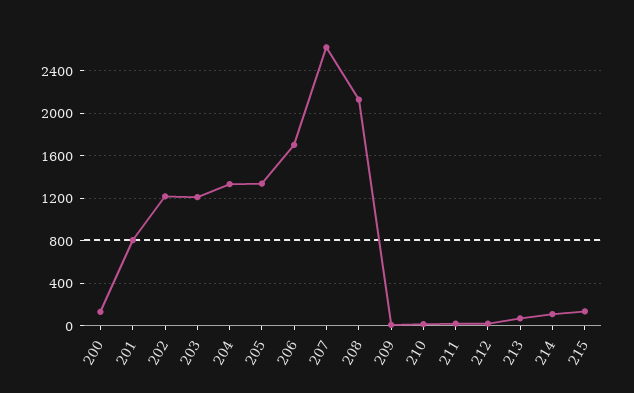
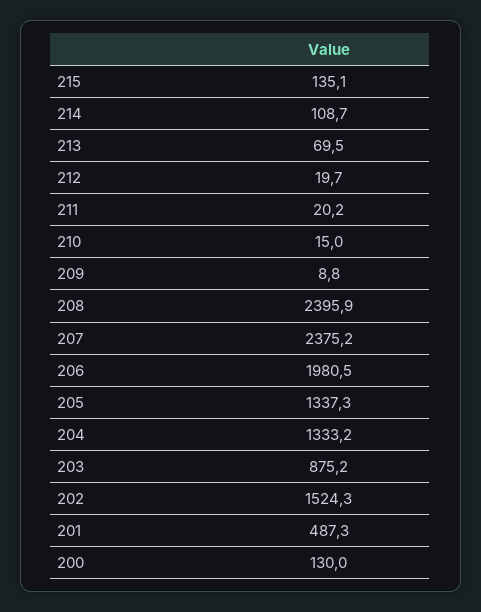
  {
    "200": 130,
-   "201": 800,
+   "201": 487.3,
-   "202": 1200,
+   "202": 1524.3,
-   "203": 1200,
+   "203": 875.2,
    "204": 1333.2,
    "205": 1337.3,
-   "206": 1700,
+   "206": 1980.5,
-   "207": 2600,
+   "207": 2375.2,
-   "208": 2100,
+   "208": 2395.9,
    "209": 8.8,
    "210": 15,
    "211": 20.2,
    "212": 19.7,
    "213": 69.5,
    "214": 108.7,
    "215": 135.1
  }

